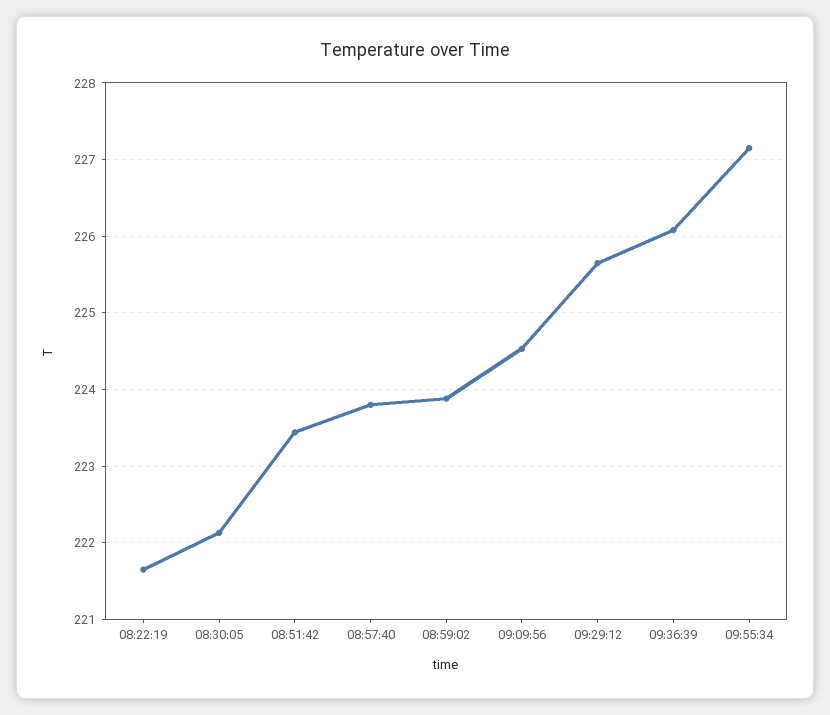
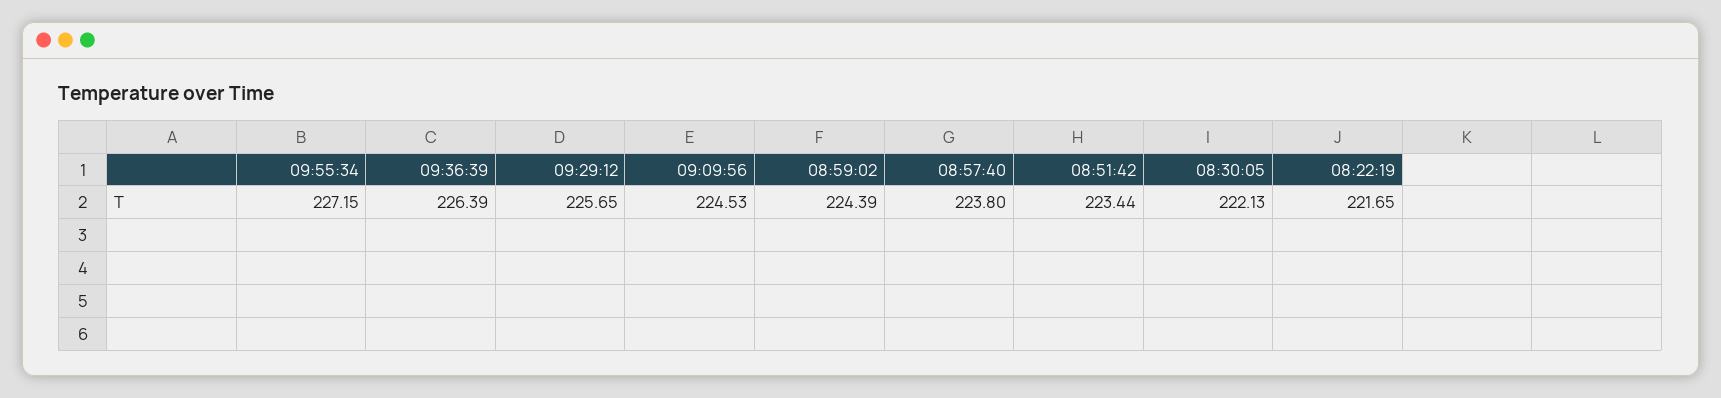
  {
    "08:22:19": 221.65,
    "08:30:05": 222.13,
    "08:51:42": 223.44,
    "08:57:40": 223.8,
-   "08:59:02": 223.9,
+   "08:59:02": 224.39,
    "09:09:56": 224.53,
    "09:29:12": 225.65,
-   "09:36:39": 226.1,
+   "09:36:39": 226.39,
    "09:55:34": 227.15
  }

